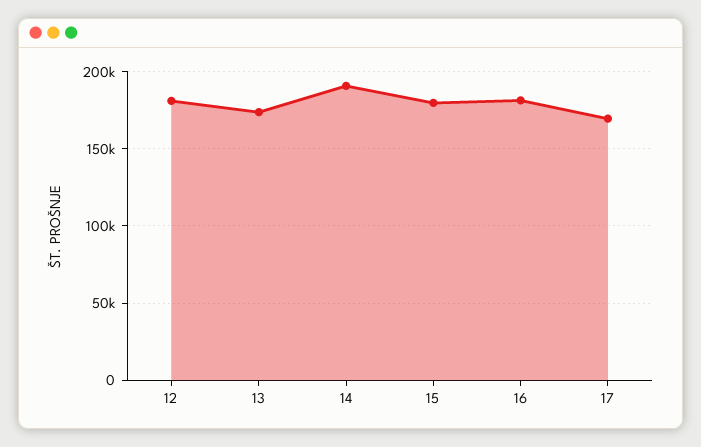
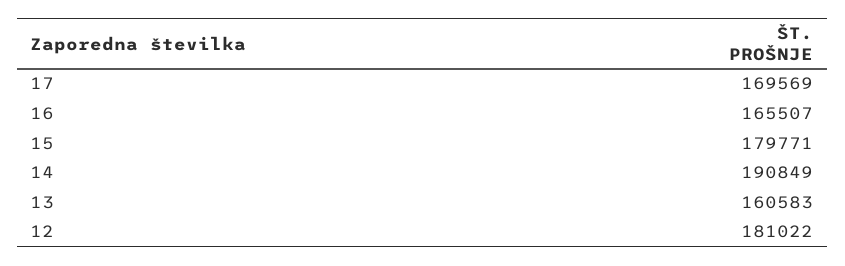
  {
    "12": 181022,
-   "13": 175000,
+   "13": 160583,
    "14": 190849,
    "15": 179771,
-   "16": 180000,
+   "16": 165507,
    "17": 169569
  }

